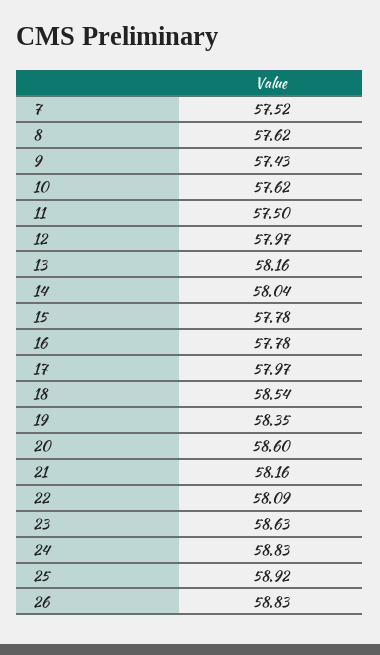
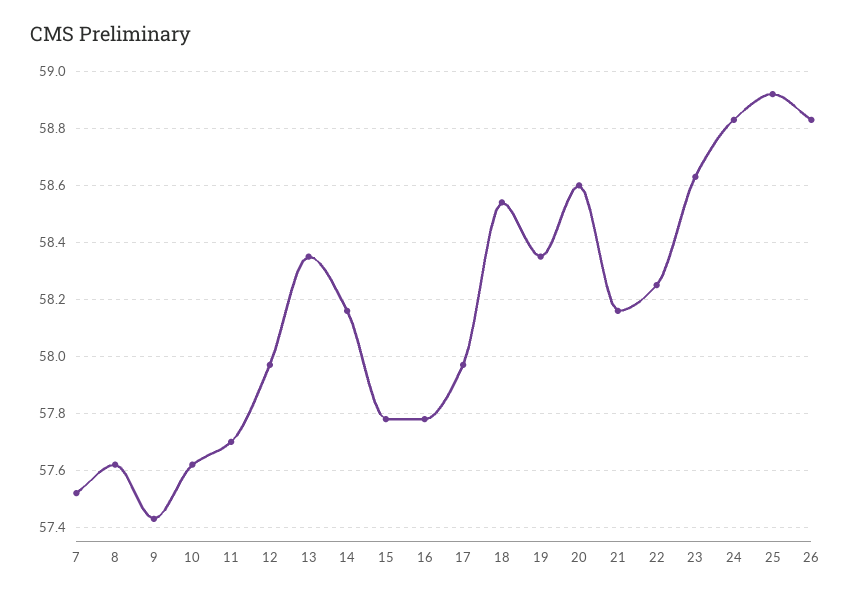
  {
    "7": 57.52,
    "8": 57.62,
    "9": 57.43,
    "10": 57.62,
-   "11": 57.5,
+   "11": 57.7,
    "12": 57.97,
-   "13": 58.16,
+   "13": 58.35,
-   "14": 58.04,
+   "14": 58.15,
    "15": 57.78,
    "16": 57.78,
    "17": 57.97,
    "18": 58.54,
    "19": 58.35,
    "20": 58.6,
    "21": 58.16,
-   "22": 58.09,
+   "22": 58.25,
    "23": 58.63,
    "24": 58.83,
    "25": 58.92,
    "26": 58.83
  }

